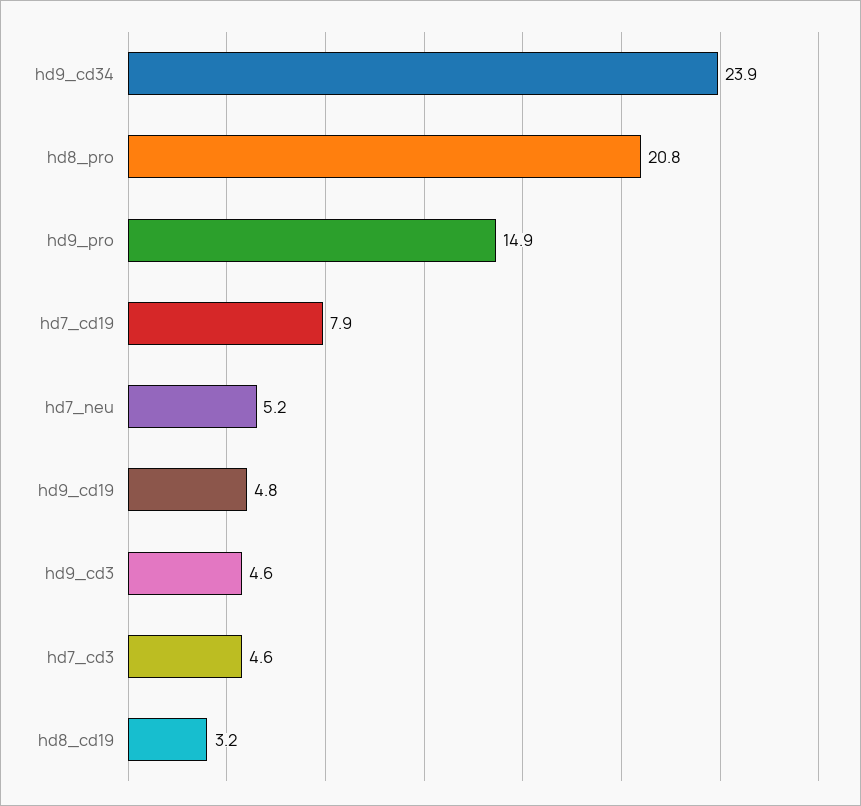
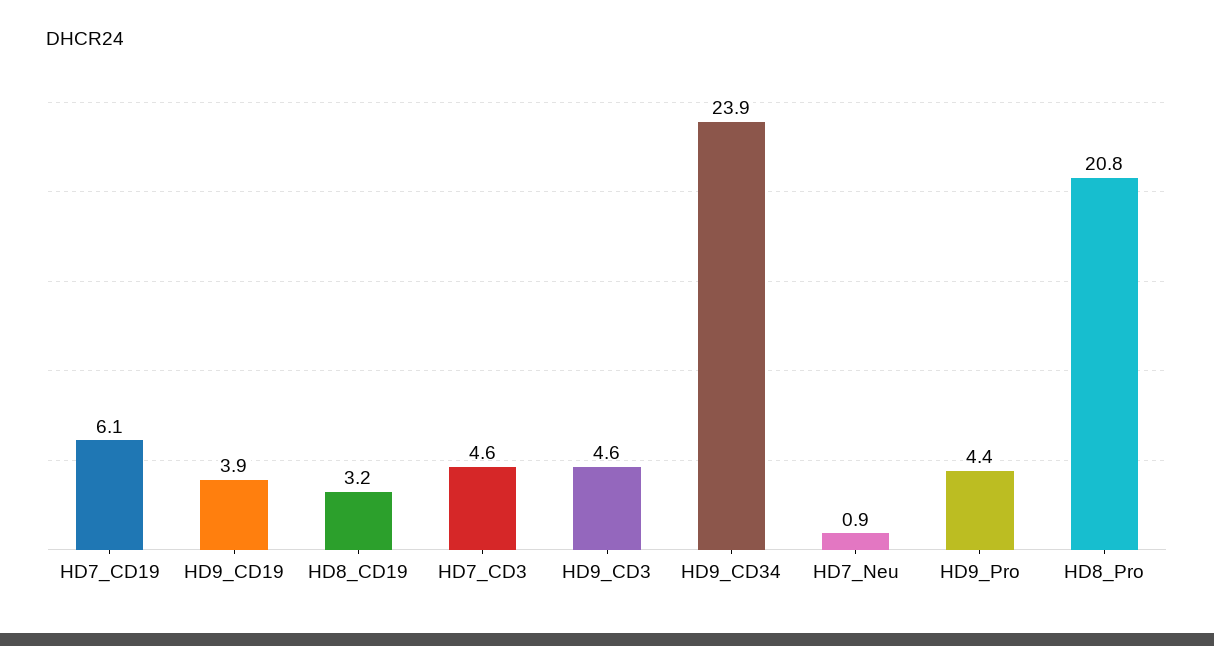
  {
    "hd9_cd34": 23.9,
    "hd8_pro": 20.8,
-   "hd9_pro": 14.9,
+   "hd9_pro": 4.4,
-   "hd7_cd19": 7.9,
+   "hd7_cd19": 6.1,
-   "hd7_neu": 5.2,
+   "hd7_neu": 0.9,
-   "hd9_cd19": 4.8,
+   "hd9_cd19": 3.9,
    "hd9_cd3": 4.6,
    "hd7_cd3": 4.6,
    "hd8_cd19": 3.2
  }

